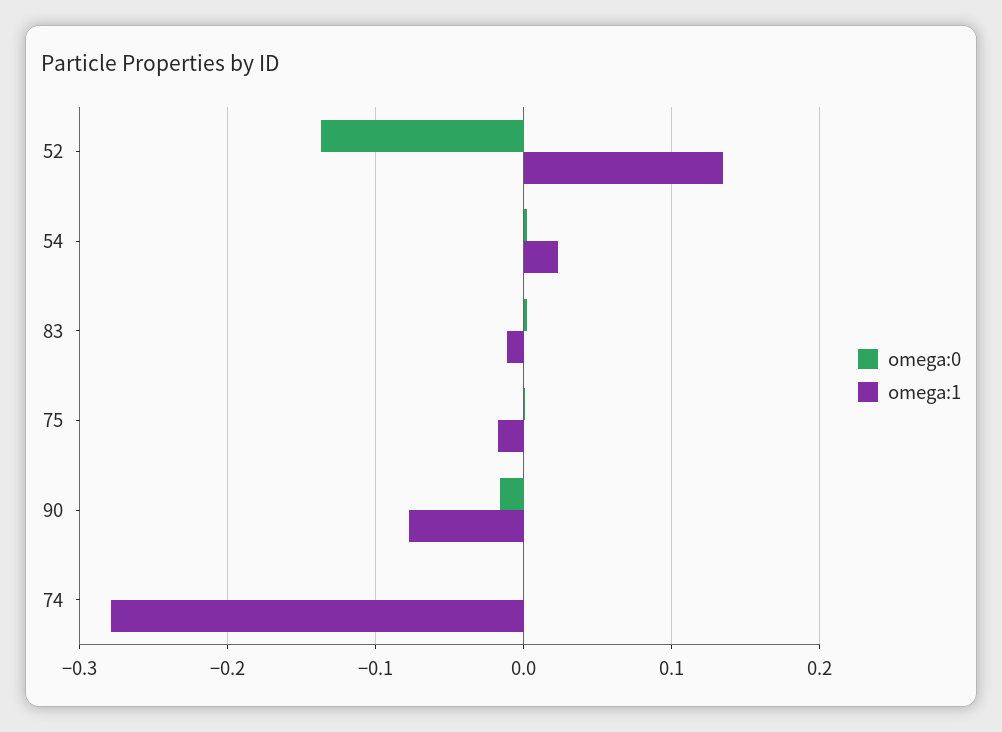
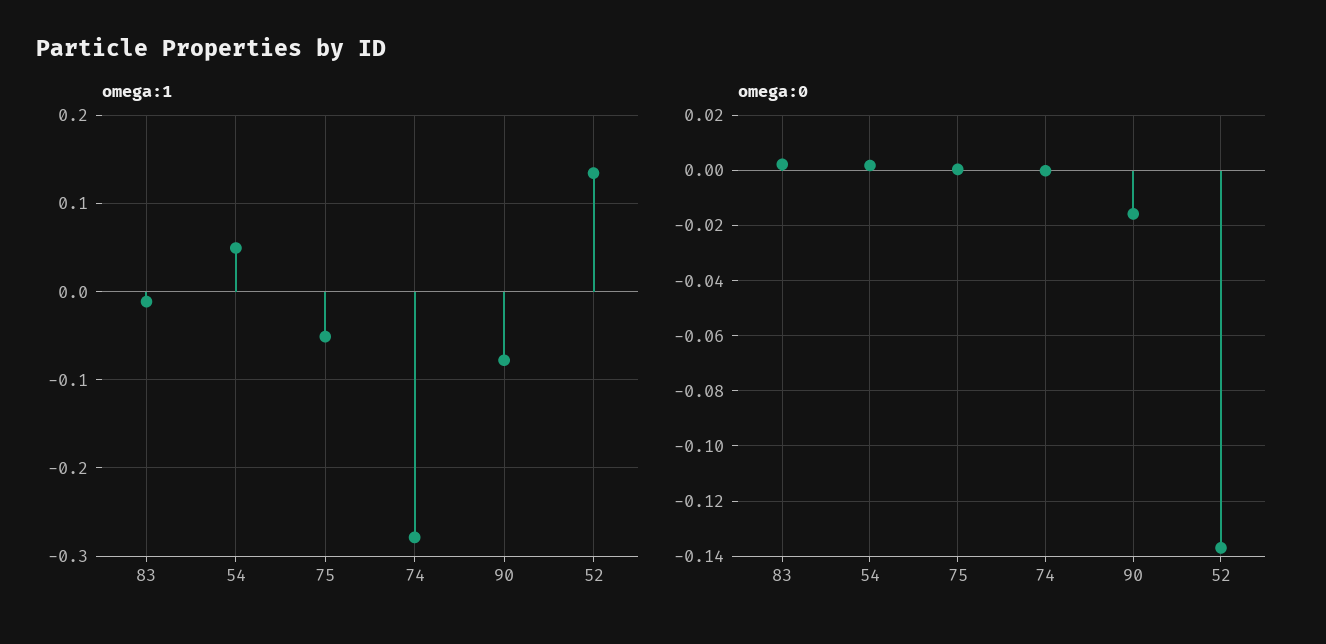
  {
    "omega:0": {
      "52": -0.1375,
      "54": 0.0025,
      "83": 0.0025,
      "75": 0,
      "90": -0.015,
      "74": 0
    },
    "omega:1": {
      "52": 0.13,
-     "54": 0.02,
+     "54": 0.05,
      "83": -0.01,
-     "75": -0.02,
+     "75": -0.05,
      "90": -0.08,
      "74": -0.28
    }
  }

